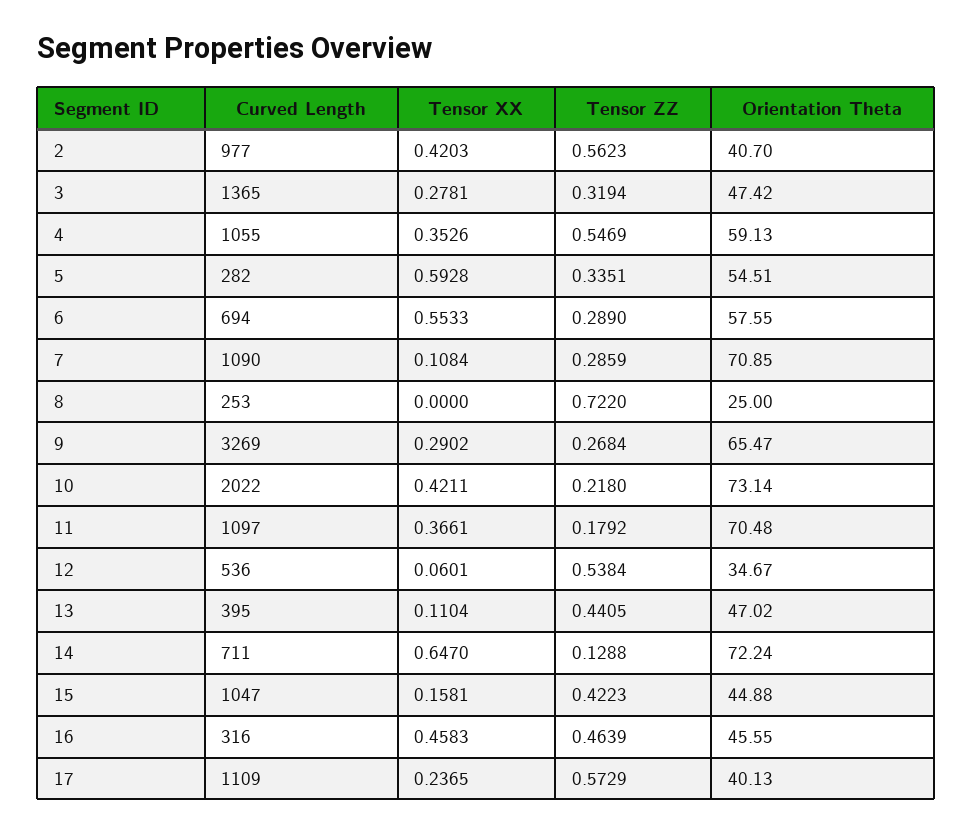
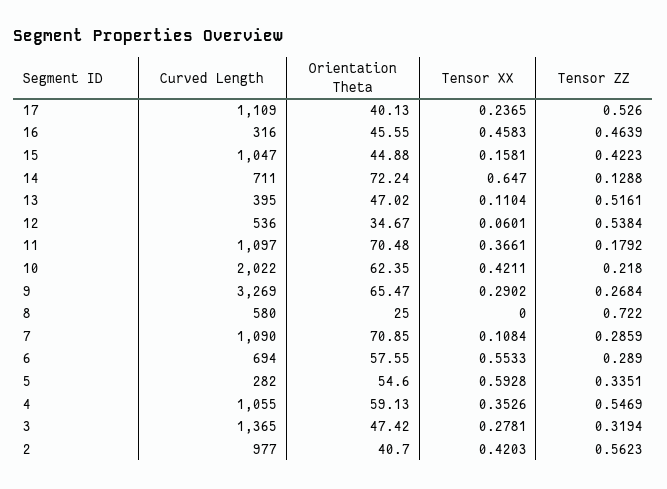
  {
    "Curved Length": {
      "2": 977,
      "3": 1365,
      "4": 1055,
      "5": 282,
      "6": 694,
      "7": 1090,
-     "8": 253,
+     "8": 580,
      "9": 3269,
      "10": 2022,
      "11": 1097,
      "12": 536,
      "13": 395,
      "14": 711,
      "15": 1047,
      "16": 316,
      "17": 1109
    },
    "Tensor XX": {
      "2": 0.4203,
      "3": 0.2781,
      "4": 0.3526,
      "5": 0.5928,
      "6": 0.5533,
      "7": 0.1084,
      "8": 0,
      "9": 0.2902,
      "10": 0.4211,
      "11": 0.3661,
      "12": 0.0601,
      "13": 0.1104,
      "14": 0.647,
      "15": 0.1581,
      "16": 0.4583,
      "17": 0.2365
    },
    "Tensor ZZ": {
      "2": 0.5623,
      "3": 0.3194,
      "4": 0.5469,
      "5": 0.3351,
      "6": 0.289,
      "7": 0.2859,
      "8": 0.722,
      "9": 0.2684,
      "10": 0.218,
      "11": 0.1792,
      "12": 0.5384,
-     "13": 0.4405,
+     "13": 0.5161,
      "14": 0.1288,
      "15": 0.4223,
      "16": 0.4639,
-     "17": 0.5729
+     "17": 0.526
    },
    "Orientation Theta": {
      "2": 40.7,
      "3": 47.42,
      "4": 59.13,
-     "5": 54.51,
+     "5": 54.6,
      "6": 57.55,
      "7": 70.85,
      "8": 25,
      "9": 65.47,
-     "10": 73.14,
+     "10": 62.35,
      "11": 70.48,
      "12": 34.67,
      "13": 47.02,
      "14": 72.24,
      "15": 44.88,
      "16": 45.55,
      "17": 40.13
    }
  }

